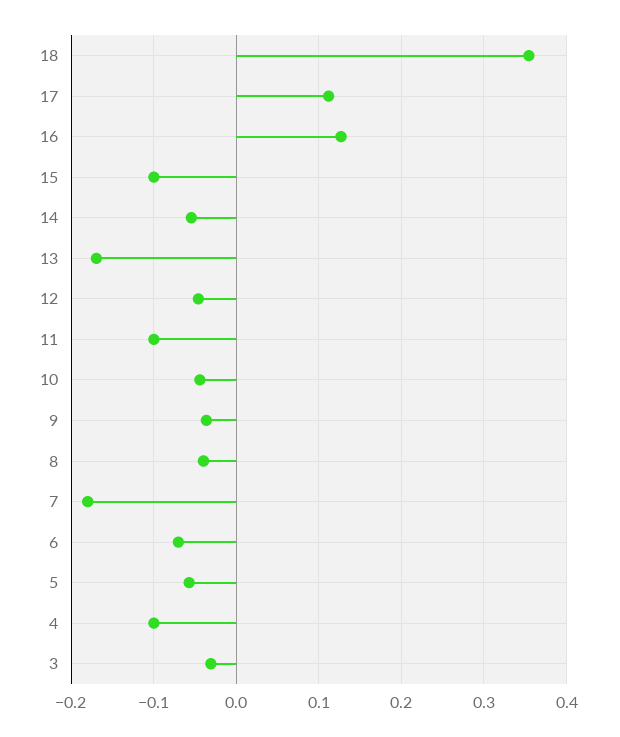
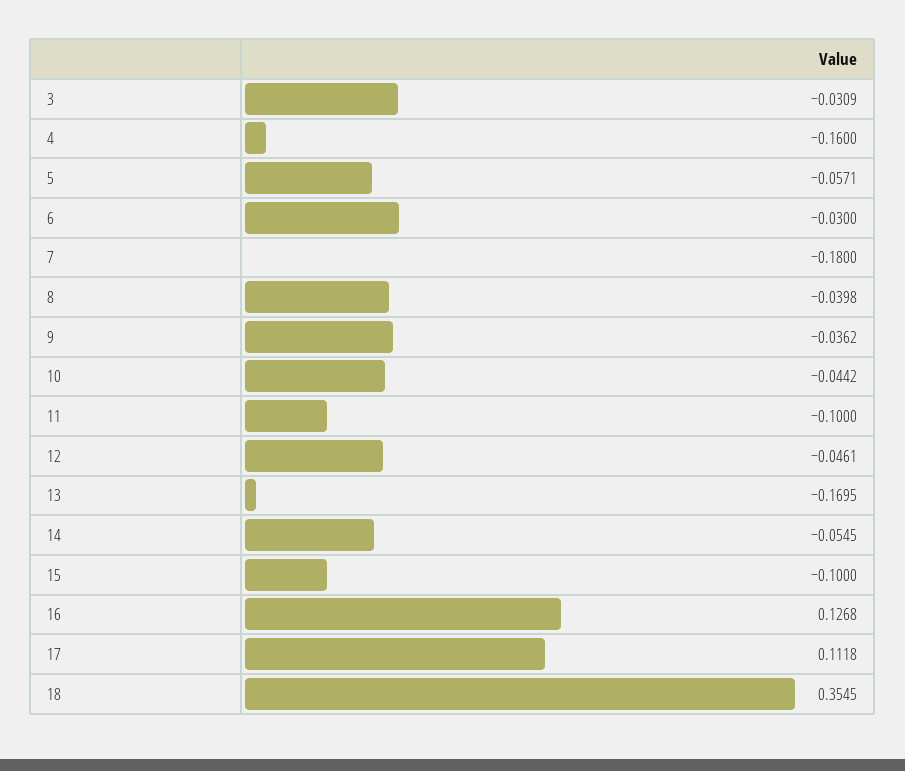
  {
    "18": 0.3545,
    "17": 0.1118,
    "16": 0.1268,
    "15": -0.1,
    "14": -0.0545,
    "13": -0.1695,
    "12": -0.0461,
    "11": -0.1,
    "10": -0.0442,
    "9": -0.0362,
    "8": -0.0398,
    "7": -0.18,
-   "6": -0.07,
+   "6": -0.03,
    "5": -0.0571,
-   "4": -0.1,
+   "4": -0.16,
    "3": -0.0309
  }

